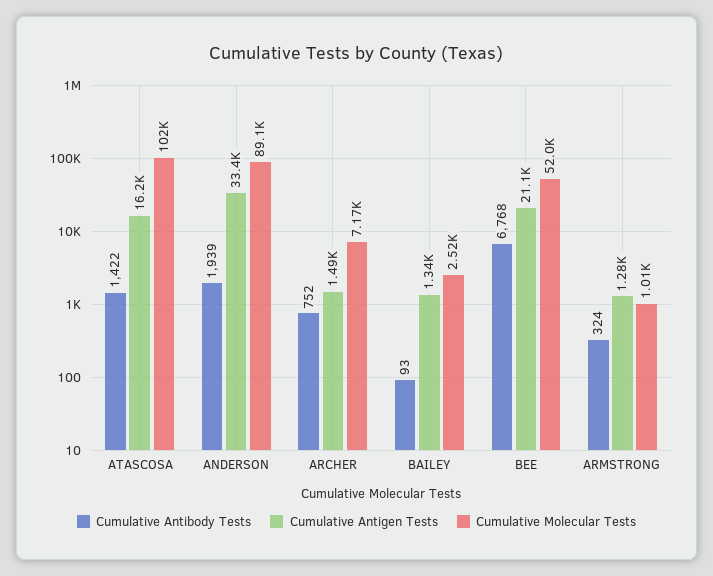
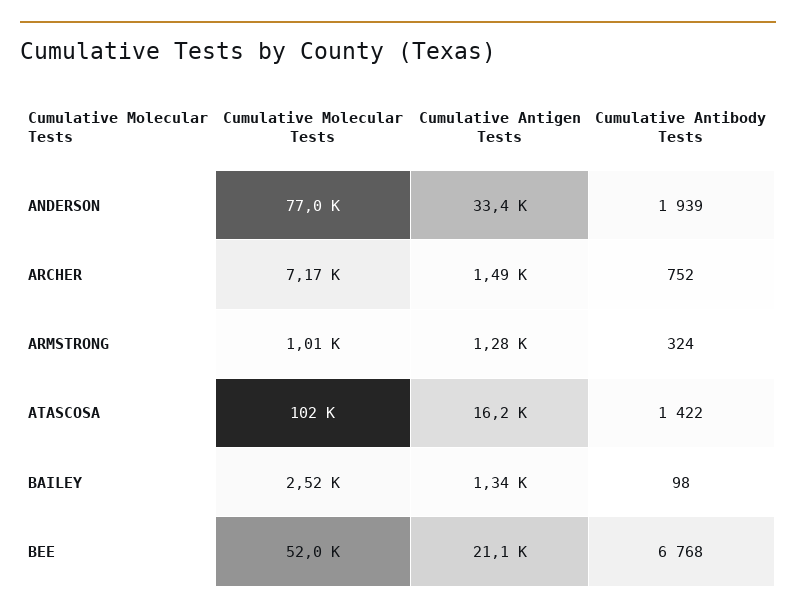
  {
    "Cumulative Antibody Tests": {
      "ATASCOSA": 1422,
      "ANDERSON": 1939,
      "ARCHER": 752,
-     "BAILEY": 93,
+     "BAILEY": 98,
      "BEE": 6768,
      "ARMSTRONG": 324
    },
    "Cumulative Antigen Tests": {
      "ATASCOSA": 16200,
      "ANDERSON": 33400,
      "ARCHER": 1490,
      "BAILEY": 1340,
      "BEE": 21100,
      "ARMSTRONG": 1280
    },
    "Cumulative Molecular Tests": {
      "ATASCOSA": 102000,
-     "ANDERSON": 89100,
+     "ANDERSON": 77000,
      "ARCHER": 7170,
      "BAILEY": 2520,
      "BEE": 52000,
      "ARMSTRONG": 1010
    }
  }

